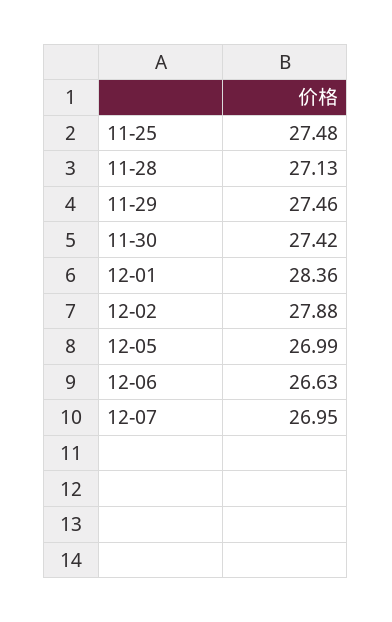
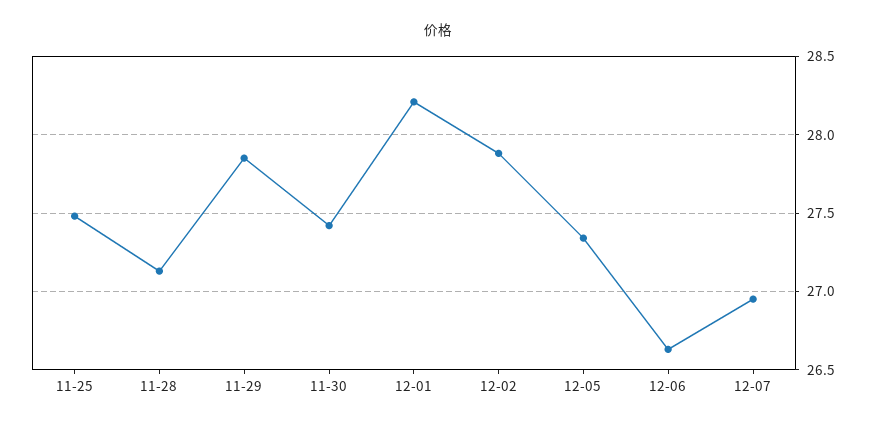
  {
    "11-25": 27.48,
    "11-28": 27.13,
-   "11-29": 27.46,
+   "11-29": 27.85,
    "11-30": 27.42,
-   "12-01": 28.36,
+   "12-01": 28.2,
    "12-02": 27.88,
-   "12-05": 26.99,
+   "12-05": 27.35,
    "12-06": 26.63,
    "12-07": 26.95
  }

